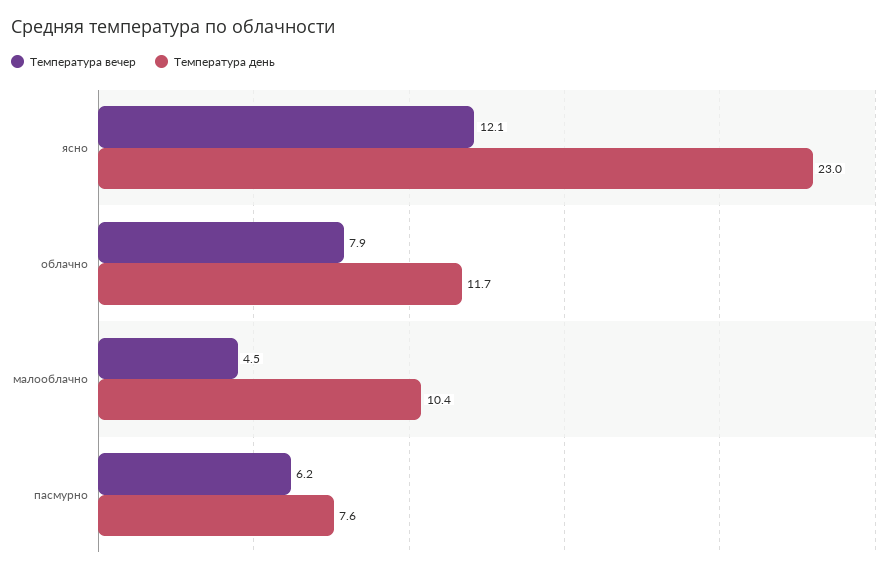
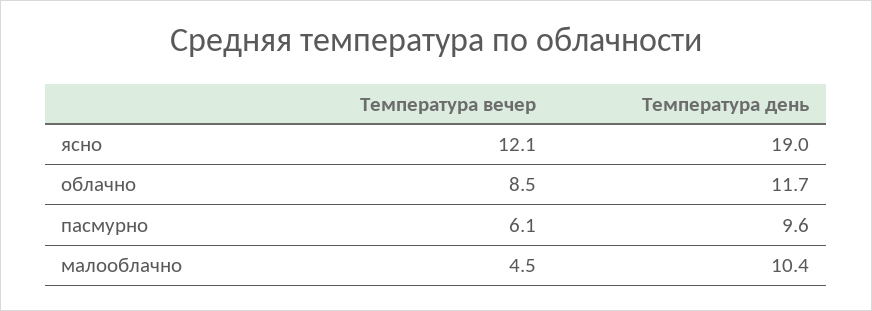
  {
    "Температура вечер": {
      "ясно": 12.1,
-     "облачно": 7.9,
+     "облачно": 8.5,
      "малооблачно": 4.5,
-     "пасмурно": 6.2
+     "пасмурно": 6.1
    },
    "Температура день": {
-     "ясно": 23,
+     "ясно": 19,
      "облачно": 11.7,
      "малооблачно": 10.4,
-     "пасмурно": 7.6
+     "пасмурно": 9.6
    }
  }

